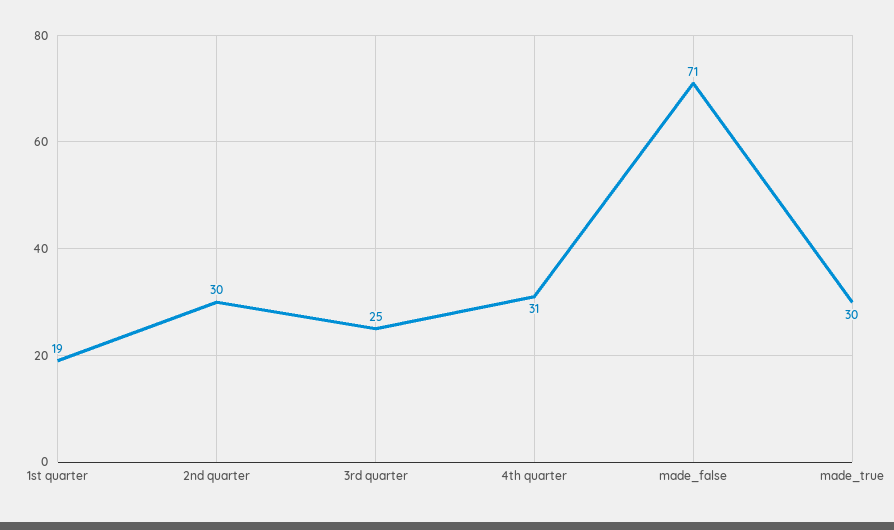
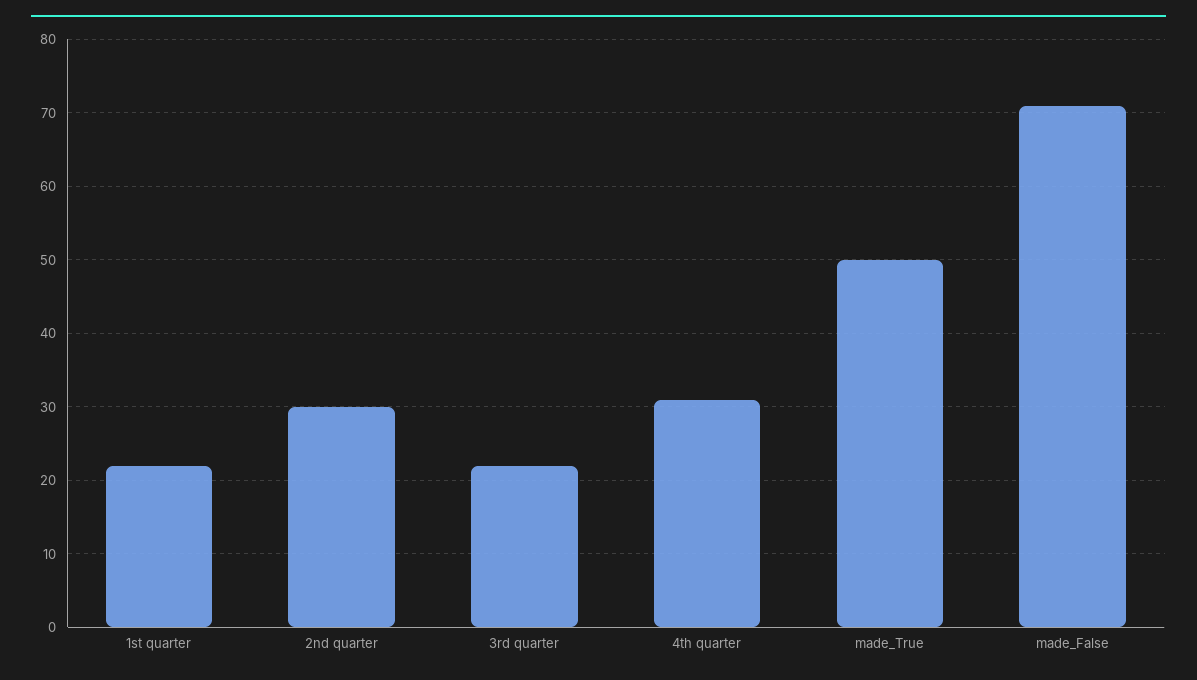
  {
-   "1st quarter": 19,
+   "1st quarter": 22,
    "2nd quarter": 30,
-   "3rd quarter": 25,
+   "3rd quarter": 22,
    "4th quarter": 31,
    "made_false": 71,
-   "made_true": 30
+   "made_true": 50
  }

